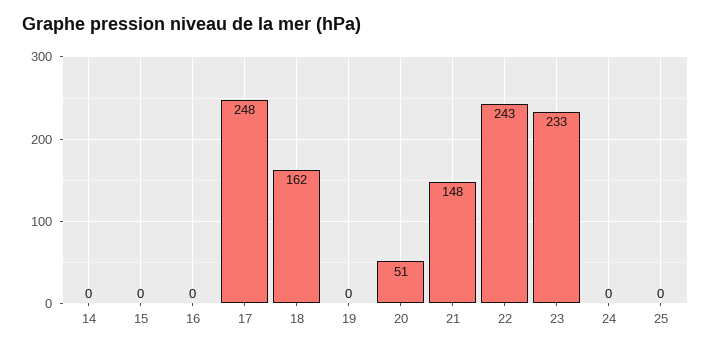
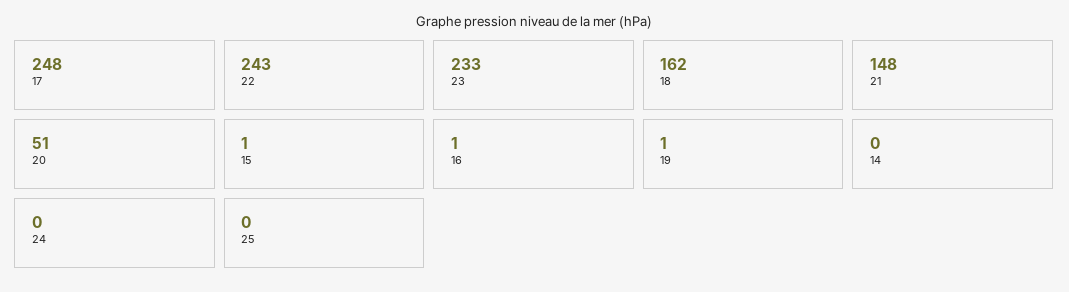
  {
    "14": 0,
-   "15": 0,
+   "15": 1,
-   "16": 0,
+   "16": 1,
    "17": 248,
    "18": 162,
-   "19": 0,
+   "19": 1,
    "20": 51,
    "21": 148,
    "22": 243,
    "23": 233,
    "24": 0,
    "25": 0
  }

